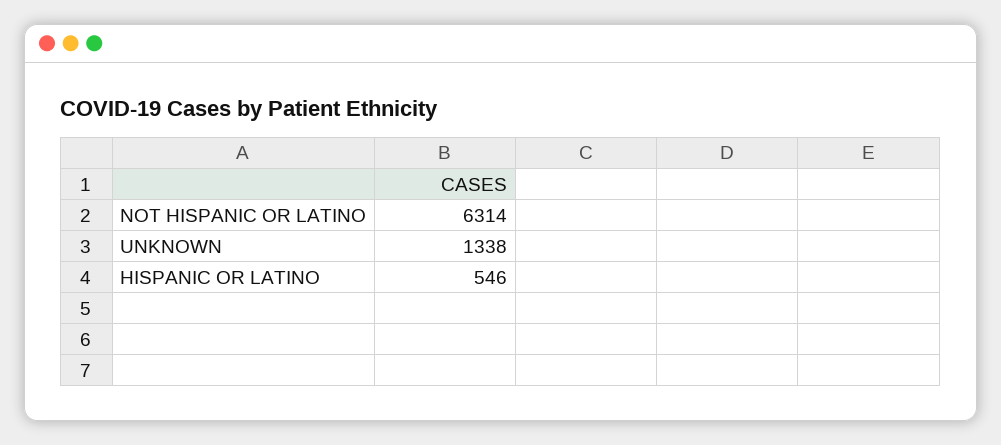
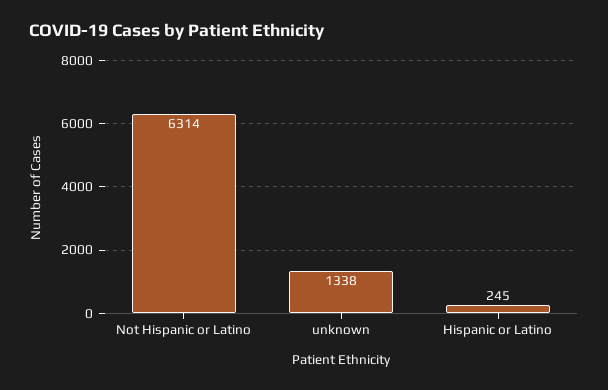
  {
    "NOT HISPANIC OR LATINO": 6314,
    "UNKNOWN": 1338,
-   "HISPANIC OR LATINO": 546
+   "HISPANIC OR LATINO": 245
  }

